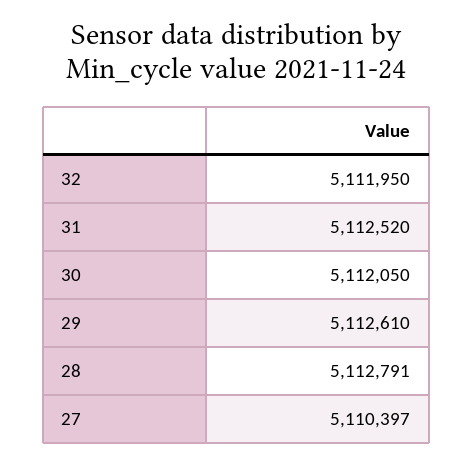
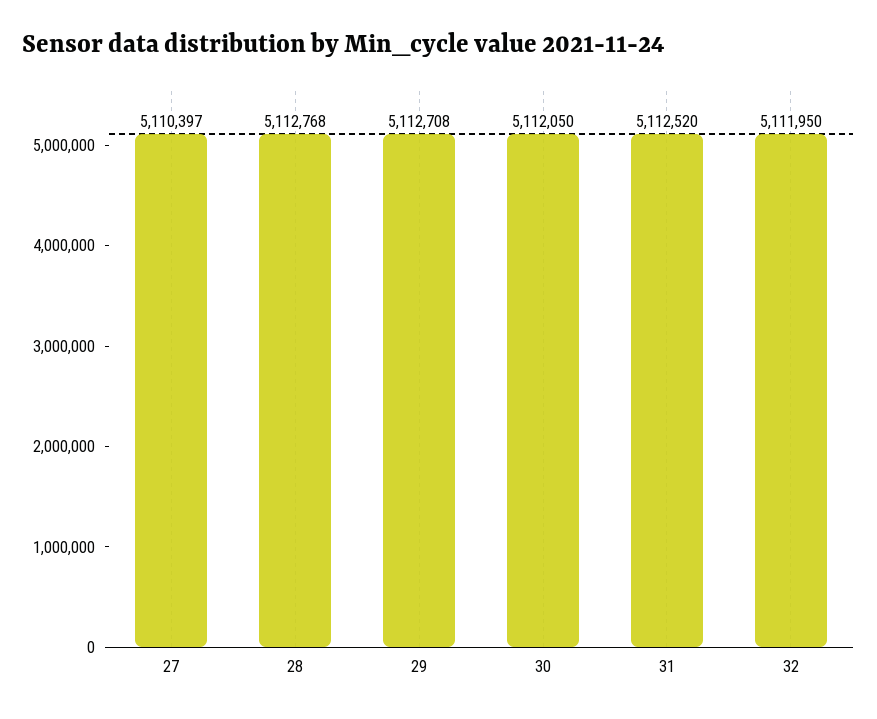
  {
    "32": 5111950,
    "31": 5112520,
    "30": 5112050,
-   "29": 5112610,
+   "29": 5112708,
-   "28": 5112791,
+   "28": 5112768,
    "27": 5110397
  }

